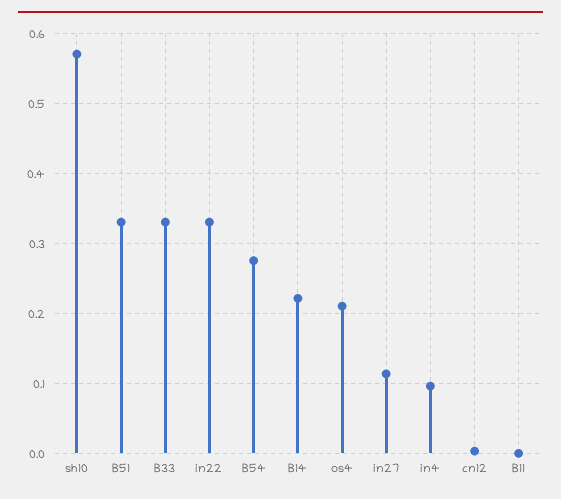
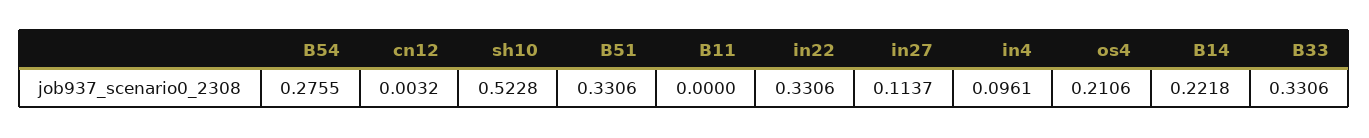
  {
-   "sh10": 0.57,
+   "sh10": 0.5228,
    "B51": 0.3306,
    "B33": 0.3306,
    "in22": 0.3306,
    "B54": 0.2755,
    "B14": 0.2218,
    "os4": 0.2106,
    "in27": 0.1137,
    "in4": 0.0961,
    "cn12": 0.0032,
    "B11": 0
  }

